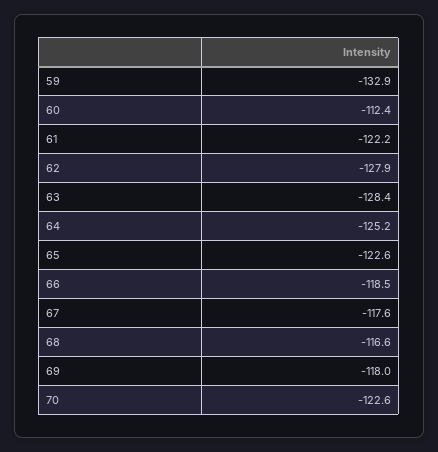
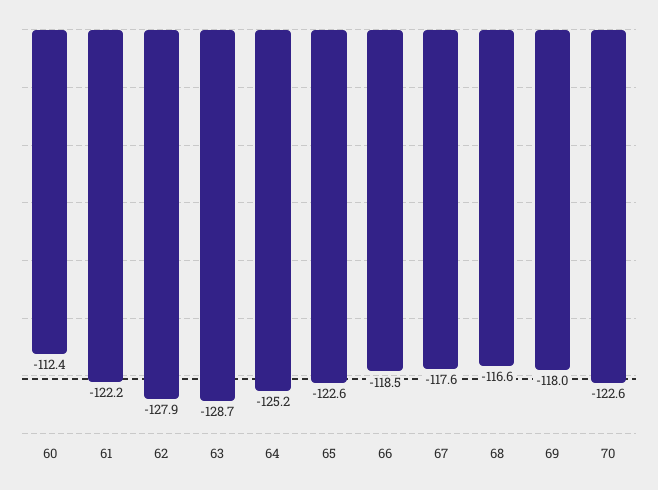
  {
-   "59": -132.9,
    "60": -112.4,
    "61": -122.2,
    "62": -127.9,
-   "63": -128.4,
+   "63": -128.7,
    "64": -125.2,
    "65": -122.6,
    "66": -118.5,
    "67": -117.6,
    "68": -116.6,
    "69": -118,
    "70": -122.6
  }

